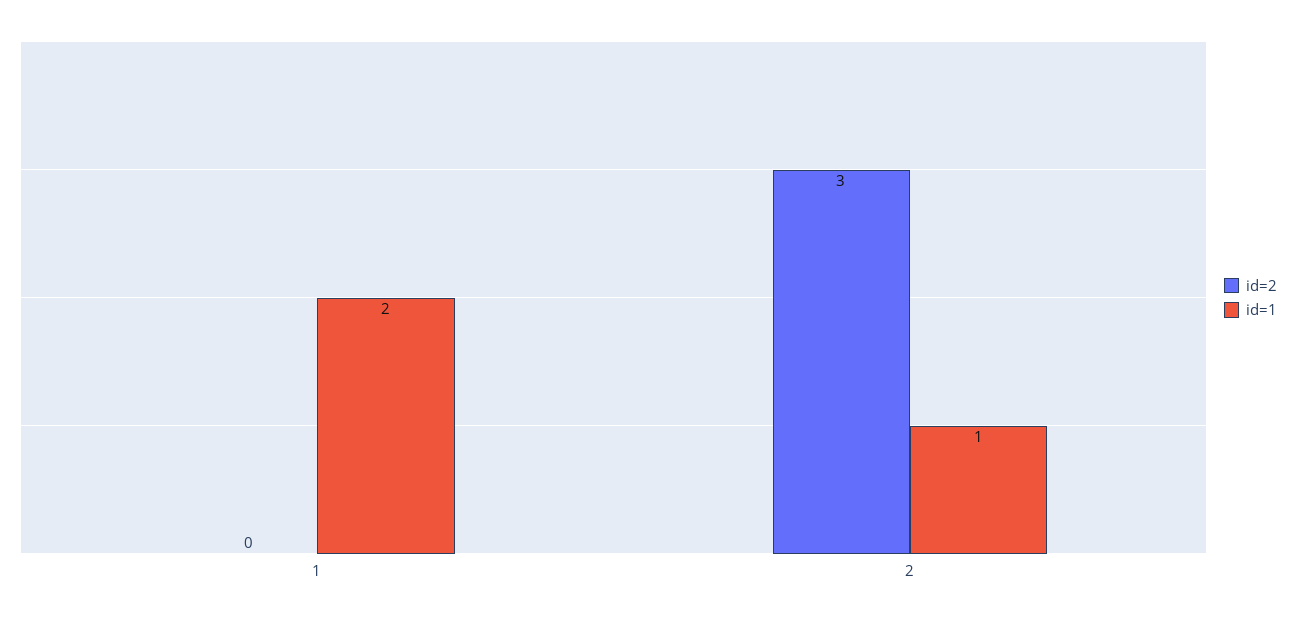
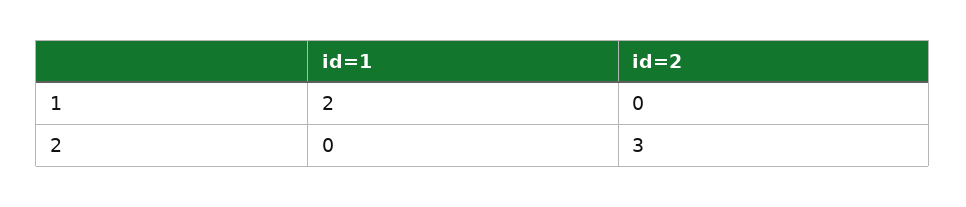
  {
    "id=2": {
      "1": 0,
      "2": 3
    },
    "id=1": {
      "1": 2,
-     "2": 1
+     "2": 0
    }
  }

